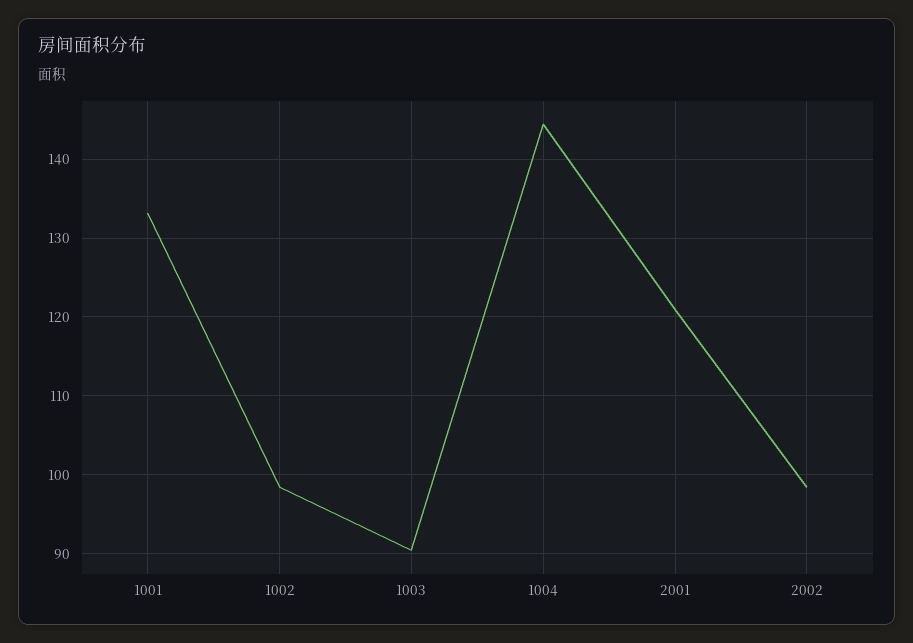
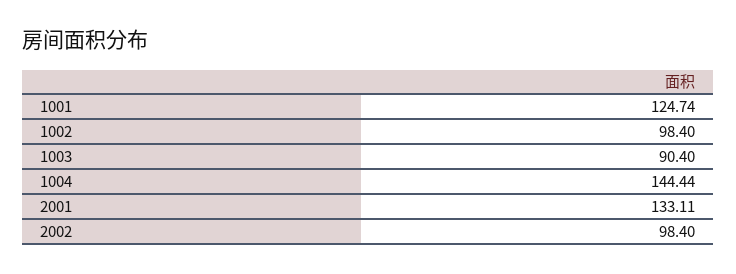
  {
-   "1001": 133,
+   "1001": 124.74,
    "1002": 98.4,
    "1003": 90.4,
    "1004": 144.44,
-   "2001": 121,
+   "2001": 133.11,
    "2002": 98.4
  }

